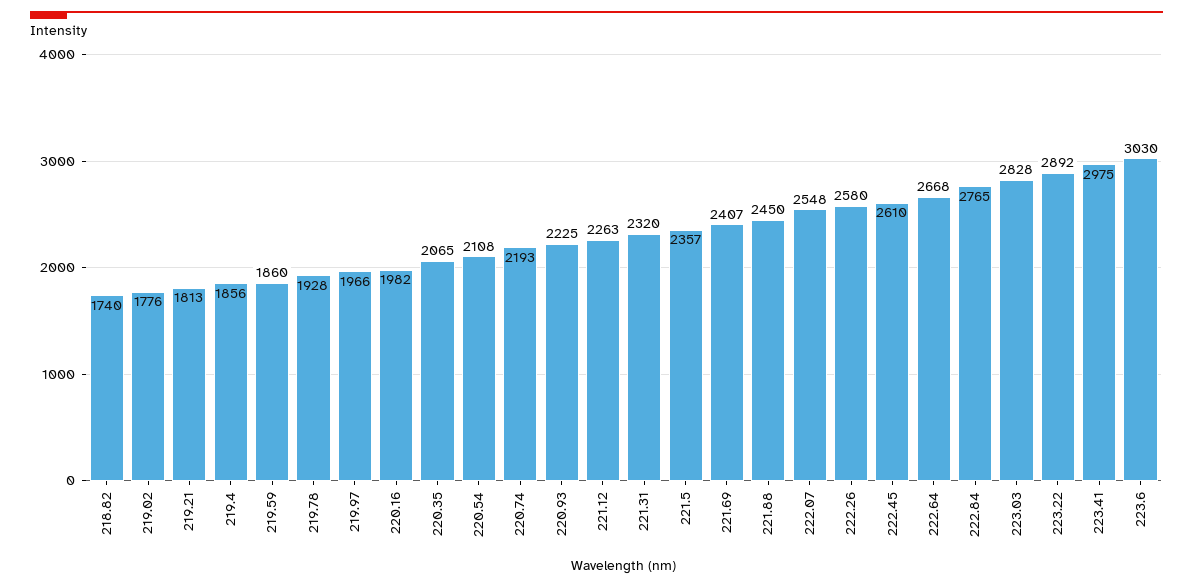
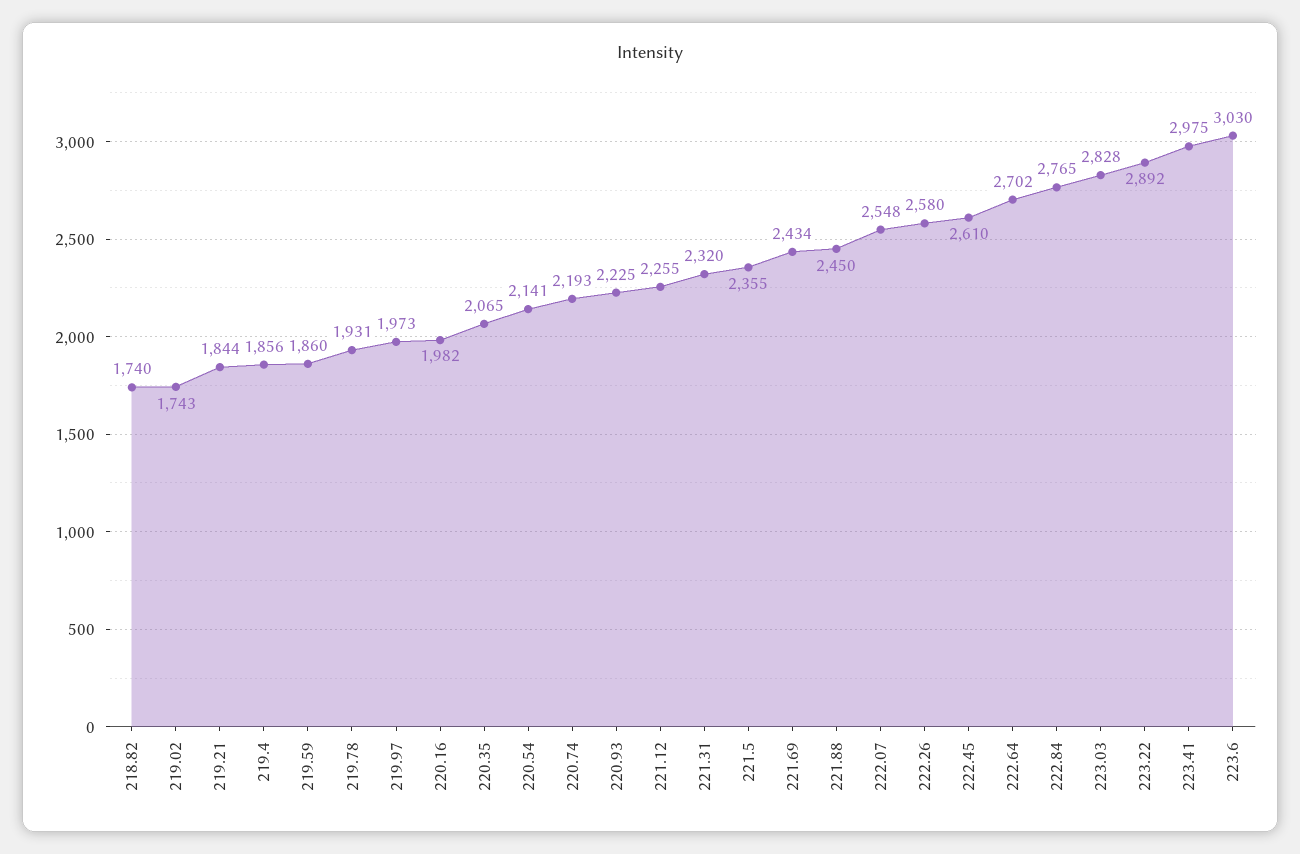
  {
    "218.82": 1740,
-   "219.02": 1776,
+   "219.02": 1743,
-   "219.21": 1813,
+   "219.21": 1844,
    "219.4": 1856,
    "219.59": 1860,
-   "219.78": 1928,
+   "219.78": 1931,
-   "219.97": 1966,
+   "219.97": 1973,
    "220.16": 1982,
    "220.35": 2065,
-   "220.54": 2108,
+   "220.54": 2141,
    "220.74": 2193,
    "220.93": 2225,
-   "221.12": 2263,
+   "221.12": 2255,
    "221.31": 2320,
-   "221.5": 2357,
+   "221.5": 2355,
-   "221.69": 2407,
+   "221.69": 2434,
    "221.88": 2450,
    "222.07": 2548,
    "222.26": 2580,
    "222.45": 2610,
-   "222.64": 2668,
+   "222.64": 2702,
    "222.84": 2765,
    "223.03": 2828,
    "223.22": 2892,
    "223.41": 2975,
    "223.6": 3030
  }

